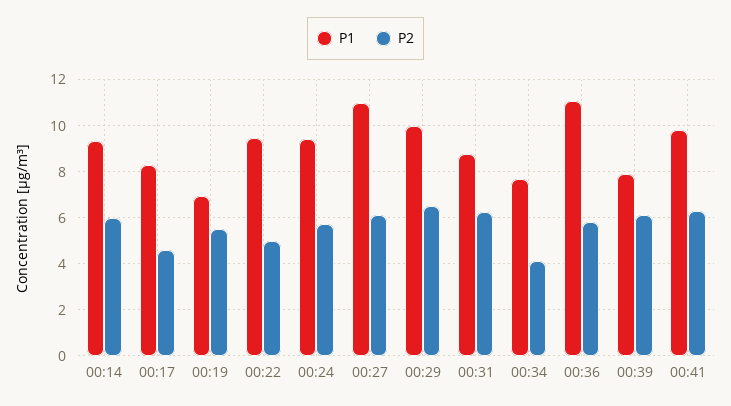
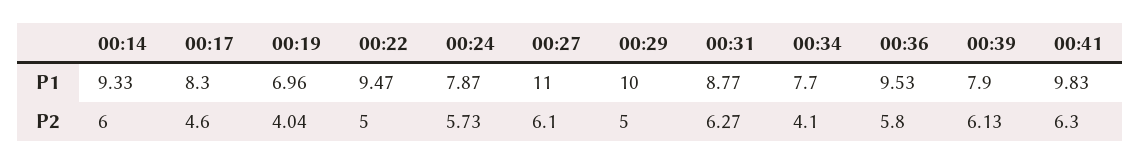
  {
    "P1": {
      "00:14": 9.33,
      "00:17": 8.3,
      "00:19": 6.96,
      "00:22": 9.47,
-     "00:24": 9.5,
+     "00:24": 7.87,
      "00:27": 11,
      "00:29": 10,
      "00:31": 8.77,
      "00:34": 7.7,
-     "00:36": 11,
+     "00:36": 9.53,
      "00:39": 7.9,
      "00:41": 9.83
    },
    "P2": {
      "00:14": 6,
      "00:17": 4.6,
-     "00:19": 5.5,
+     "00:19": 4.04,
      "00:22": 5,
      "00:24": 5.73,
      "00:27": 6.1,
-     "00:29": 6.5,
+     "00:29": 5,
      "00:31": 6.27,
      "00:34": 4.1,
      "00:36": 5.8,
      "00:39": 6.13,
      "00:41": 6.3
    }
  }

